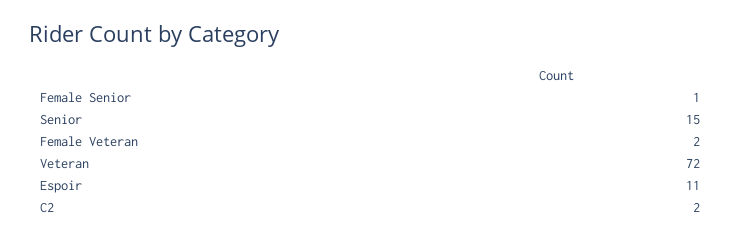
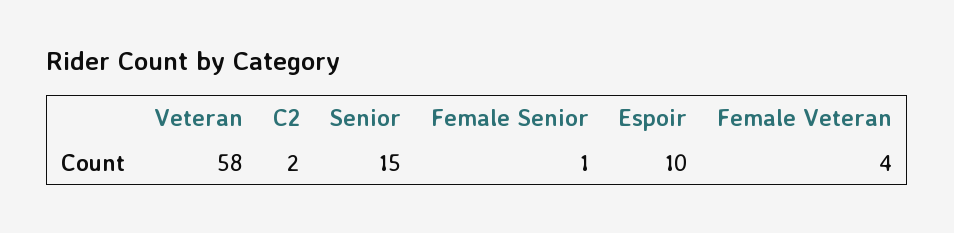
  {
    "Female Senior": 1,
    "Senior": 15,
-   "Female Veteran": 2,
+   "Female Veteran": 4,
-   "Veteran": 72,
+   "Veteran": 58,
-   "Espoir": 11,
+   "Espoir": 10,
    "C2": 2
  }

